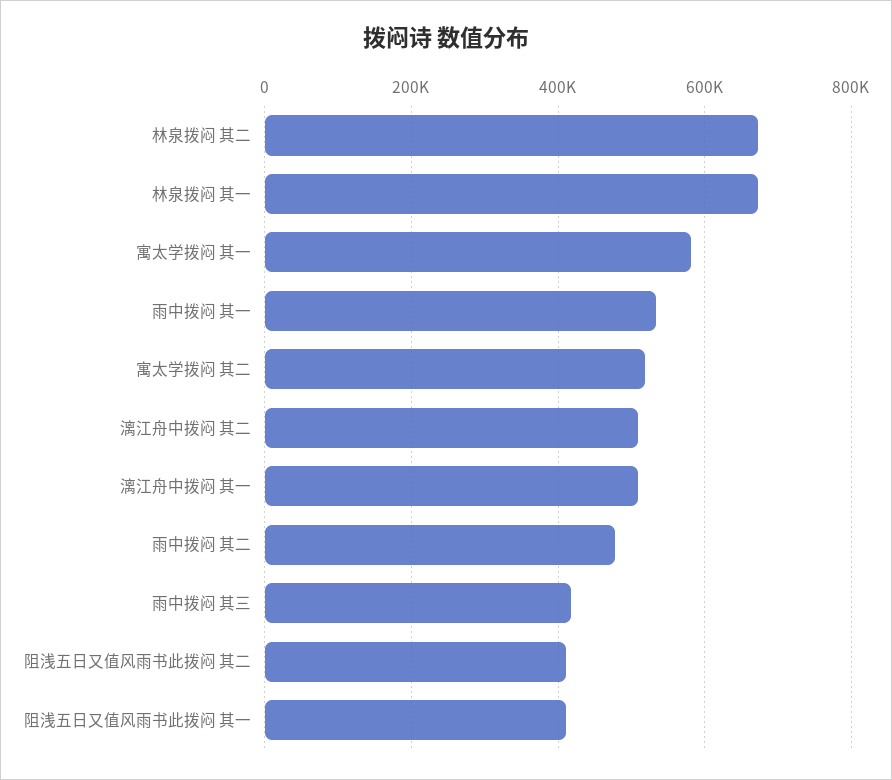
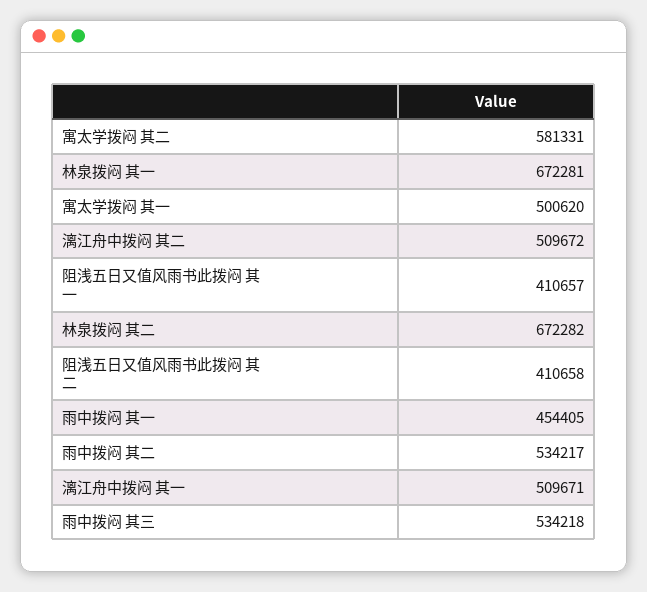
  {
    "林泉拨闷 其二": 672282,
    "林泉拨闷 其一": 672281,
-   "寓太学拨闷 其一": 580000,
+   "寓太学拨闷 其一": 500620,
-   "雨中拨闷 其一": 540000,
+   "雨中拨闷 其一": 454405,
-   "寓太学拨闷 其二": 520000,
+   "寓太学拨闷 其二": 581331,
    "漓江舟中拨闷 其二": 509672,
    "漓江舟中拨闷 其一": 509671,
-   "雨中拨闷 其二": 480000,
+   "雨中拨闷 其二": 534217,
-   "雨中拨闷 其三": 420000,
+   "雨中拨闷 其三": 534218,
    "阻浅五日又值风雨书此拨闷 其二": 410658,
    "阻浅五日又值风雨书此拨闷 其一": 410657
  }

